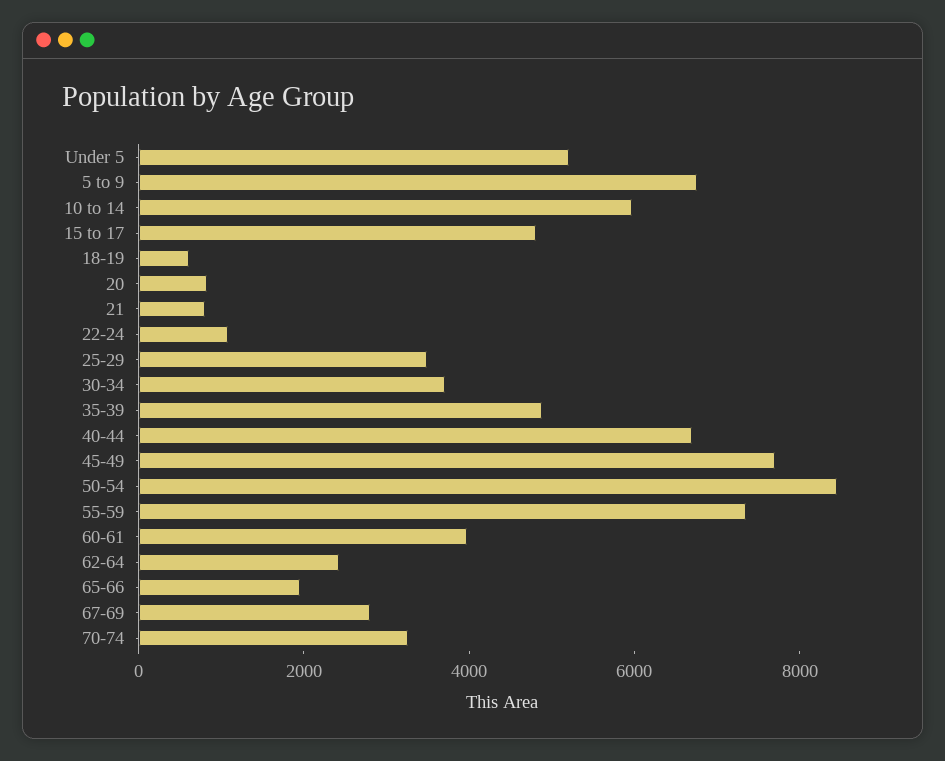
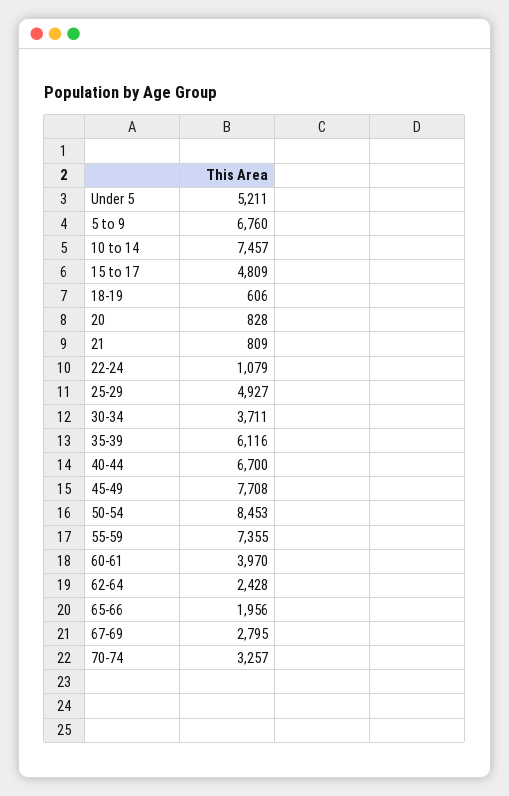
  {
    "Under 5": 5211,
    "5 to 9": 6760,
-   "10 to 14": 6000,
+   "10 to 14": 7457,
    "15 to 17": 4809,
    "18-19": 606,
    "20": 828,
    "21": 809,
    "22-24": 1079,
-   "25-29": 3500,
+   "25-29": 4927,
    "30-34": 3711,
-   "35-39": 5000,
+   "35-39": 6116,
    "40-44": 6700,
    "45-49": 7708,
    "50-54": 8453,
    "55-59": 7355,
    "60-61": 3970,
    "62-64": 2428,
    "65-66": 1956,
    "67-69": 2795,
    "70-74": 3257
  }

